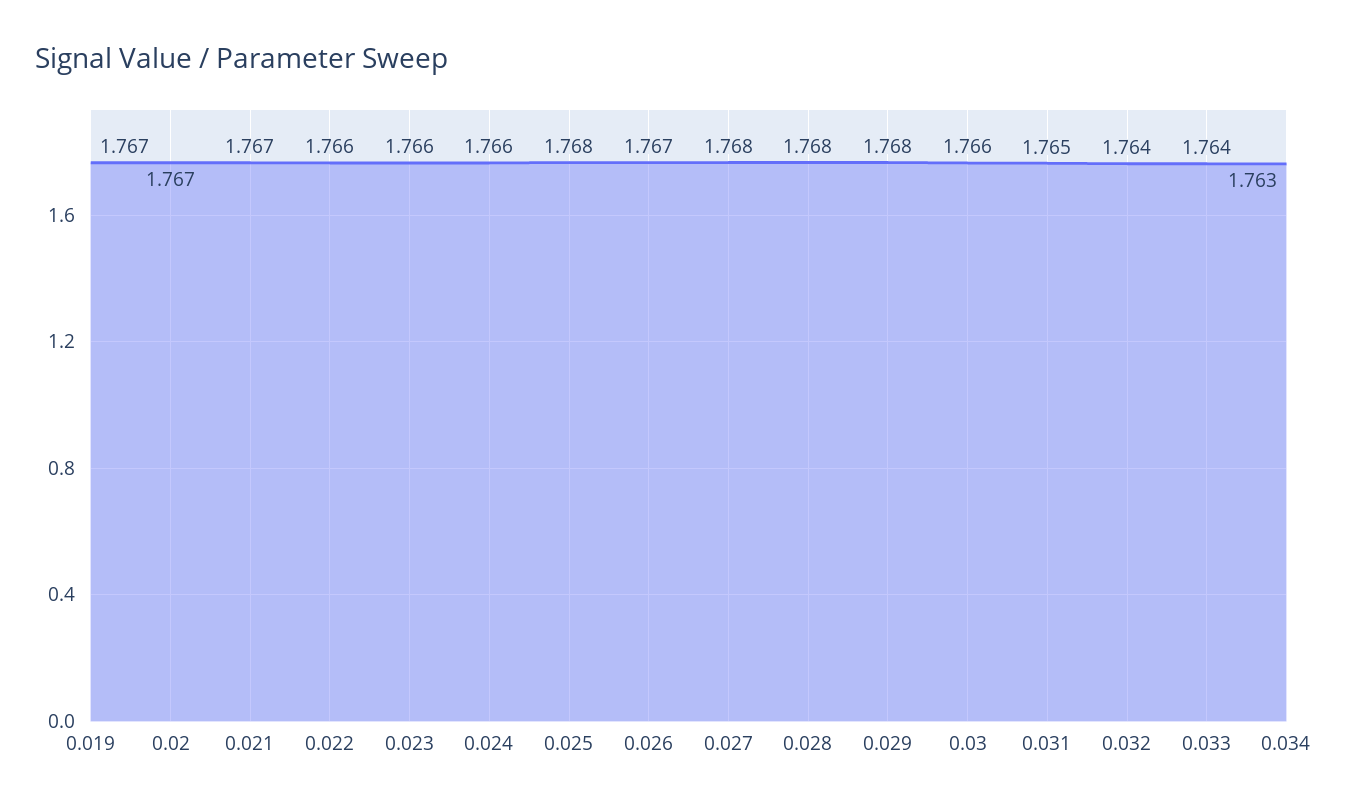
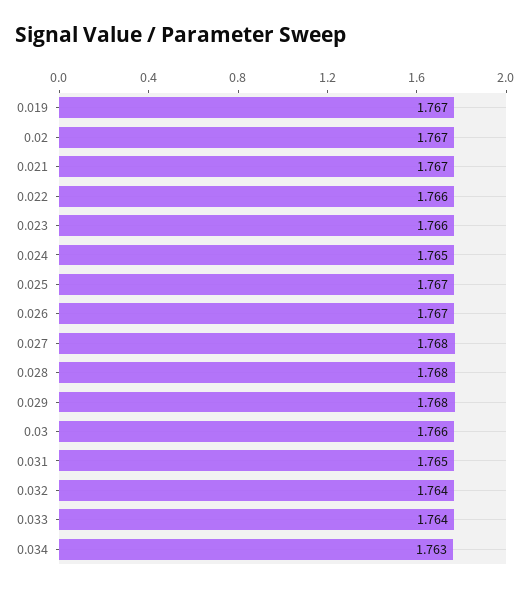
  {
    "0.019": 1.767,
    "0.02": 1.767,
    "0.021": 1.767,
    "0.022": 1.766,
    "0.023": 1.766,
-   "0.024": 1.766,
+   "0.024": 1.765,
-   "0.025": 1.768,
+   "0.025": 1.767,
    "0.026": 1.767,
    "0.027": 1.768,
    "0.028": 1.768,
    "0.029": 1.768,
    "0.03": 1.766,
    "0.031": 1.765,
    "0.032": 1.764,
    "0.033": 1.764,
    "0.034": 1.763
  }

